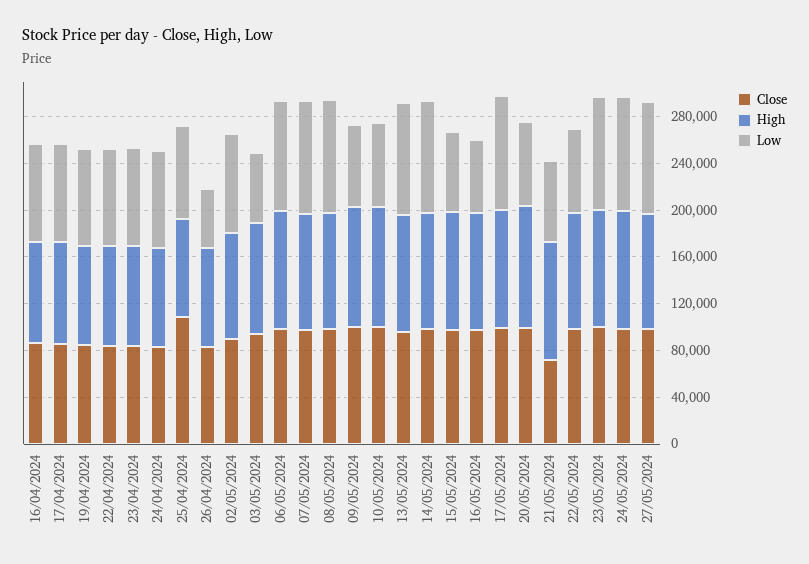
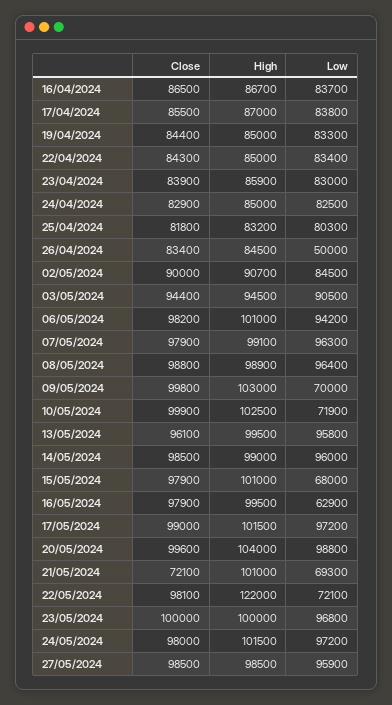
  {
    "Close": {
      "16/04/2024": 86500,
      "17/04/2024": 85500,
      "19/04/2024": 84400,
      "22/04/2024": 84300,
      "23/04/2024": 83900,
      "24/04/2024": 82900,
-     "25/04/2024": 110000,
+     "25/04/2024": 81800,
      "26/04/2024": 83400,
      "02/05/2024": 90000,
      "03/05/2024": 94400,
      "06/05/2024": 98200,
      "07/05/2024": 97900,
      "08/05/2024": 98800,
      "09/05/2024": 99800,
      "10/05/2024": 99900,
      "13/05/2024": 96100,
      "14/05/2024": 98500,
      "15/05/2024": 97900,
      "16/05/2024": 97900,
      "17/05/2024": 99000,
      "20/05/2024": 99600,
      "21/05/2024": 72100,
      "22/05/2024": 98100,
      "23/05/2024": 100000,
      "24/05/2024": 98000,
      "27/05/2024": 98500
    },
    "High": {
      "16/04/2024": 86700,
      "17/04/2024": 87000,
      "19/04/2024": 85000,
      "22/04/2024": 85000,
      "23/04/2024": 85900,
      "24/04/2024": 85000,
      "25/04/2024": 83200,
      "26/04/2024": 84500,
      "02/05/2024": 90700,
      "03/05/2024": 94500,
      "06/05/2024": 101000,
      "07/05/2024": 99100,
      "08/05/2024": 98900,
      "09/05/2024": 103000,
      "10/05/2024": 102500,
      "13/05/2024": 99500,
      "14/05/2024": 99000,
      "15/05/2024": 101000,
      "16/05/2024": 99500,
      "17/05/2024": 101500,
      "20/05/2024": 104000,
      "21/05/2024": 101000,
-     "22/05/2024": 100000,
+     "22/05/2024": 122000,
      "23/05/2024": 100000,
      "24/05/2024": 101500,
      "27/05/2024": 98500
    },
    "Low": {
      "16/04/2024": 83700,
      "17/04/2024": 83800,
      "19/04/2024": 83300,
      "22/04/2024": 83400,
      "23/04/2024": 83000,
      "24/04/2024": 82500,
      "25/04/2024": 80300,
      "26/04/2024": 50000,
      "02/05/2024": 84500,
-     "03/05/2024": 60000,
+     "03/05/2024": 90500,
      "06/05/2024": 94200,
      "07/05/2024": 96300,
      "08/05/2024": 96400,
      "09/05/2024": 70000,
      "10/05/2024": 71900,
      "13/05/2024": 95800,
      "14/05/2024": 96000,
      "15/05/2024": 68000,
      "16/05/2024": 62900,
      "17/05/2024": 97200,
-     "20/05/2024": 70000,
+     "20/05/2024": 98800,
      "21/05/2024": 69300,
      "22/05/2024": 72100,
      "23/05/2024": 96800,
      "24/05/2024": 97200,
      "27/05/2024": 95900
    }
  }

